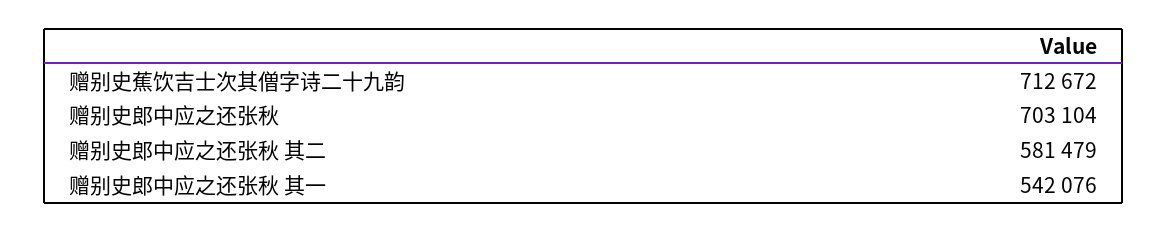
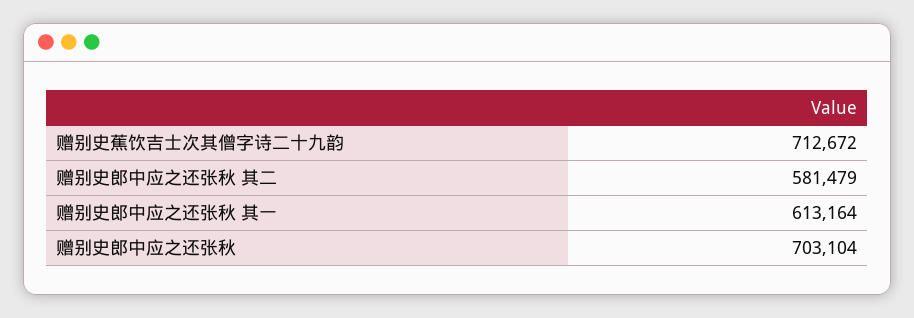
  {
    "赠别史蕉饮吉士次其僧字诗二十九韵": 712672,
    "赠别史郎中应之还张秋": 703104,
    "赠别史郎中应之还张秋 其二": 581479,
-   "赠别史郎中应之还张秋 其一": 542076
+   "赠别史郎中应之还张秋 其一": 613164
  }

